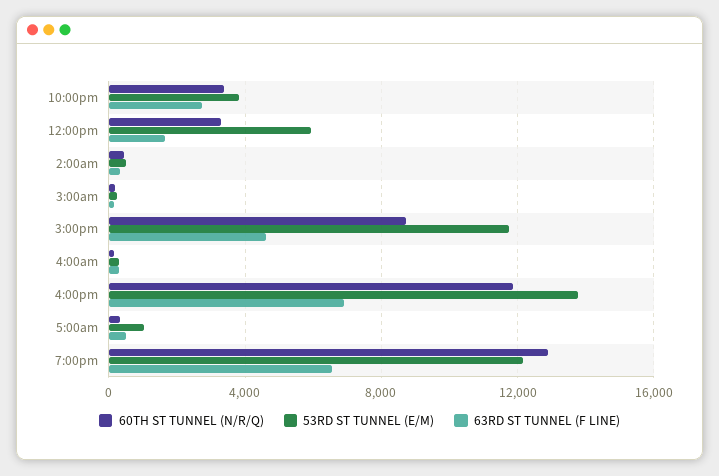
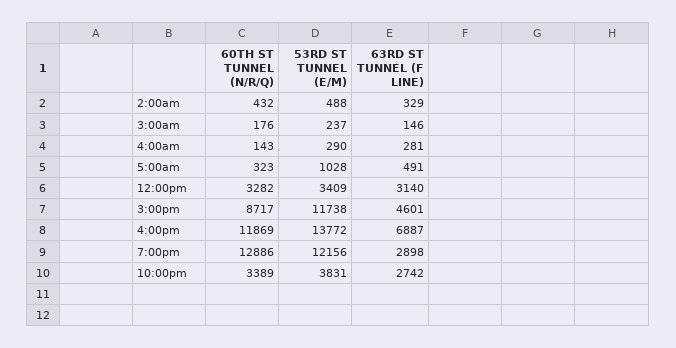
  {
    "60TH ST TUNNEL (N/R/Q)": {
      "10:00pm": 3389,
      "12:00pm": 3282,
      "2:00am": 432,
      "3:00am": 176,
      "3:00pm": 8717,
      "4:00am": 143,
      "4:00pm": 11869,
      "5:00am": 323,
      "7:00pm": 12886
    },
    "53RD ST TUNNEL (E/M)": {
      "10:00pm": 3831,
-     "12:00pm": 6000,
+     "12:00pm": 3409,
      "2:00am": 488,
      "3:00am": 237,
      "3:00pm": 11738,
      "4:00am": 290,
      "4:00pm": 13772,
      "5:00am": 1028,
      "7:00pm": 12156
    },
    "63RD ST TUNNEL (F LINE)": {
      "10:00pm": 2742,
-     "12:00pm": 1500,
+     "12:00pm": 3140,
      "2:00am": 329,
      "3:00am": 146,
      "3:00pm": 4601,
      "4:00am": 281,
      "4:00pm": 6887,
      "5:00am": 491,
-     "7:00pm": 6500
+     "7:00pm": 2898
    }
  }

